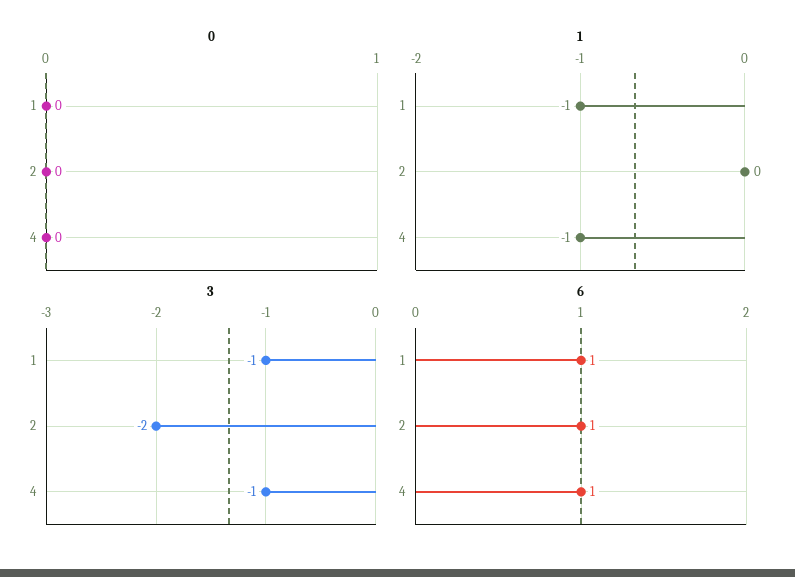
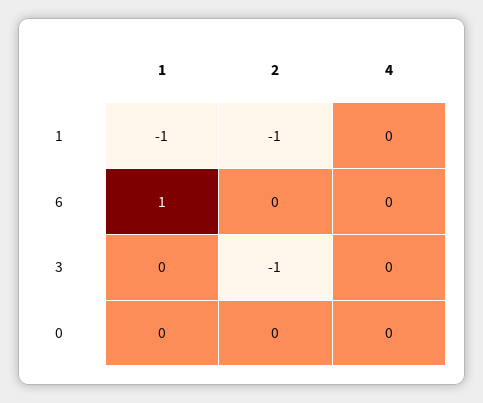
  {
    "0": {
      "1": 0,
      "2": 0,
      "4": 0
    },
    "1": {
      "1": -1,
-     "2": 0,
+     "2": -1,
-     "4": -1
+     "4": 0
    },
    "3": {
-     "1": -1,
+     "1": 0,
-     "2": -2,
+     "2": -1,
-     "4": -1
+     "4": 0
    },
    "6": {
      "1": 1,
-     "2": 1,
+     "2": 0,
-     "4": 1
+     "4": 0
    }
  }

